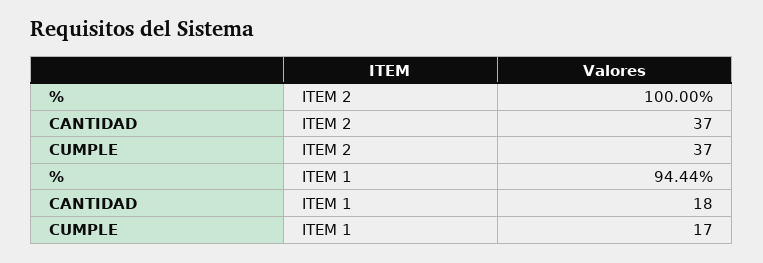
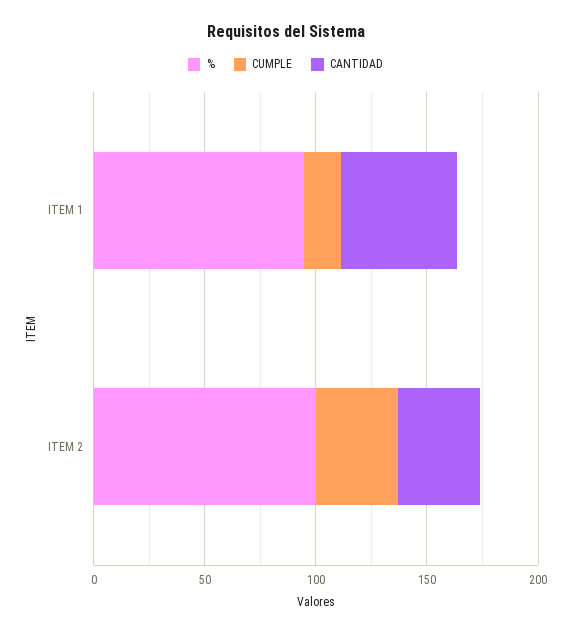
  {
    "%": {
      "ITEM 2": 100,
      "ITEM 1": 94.44
    },
    "CANTIDAD": {
      "ITEM 2": 37,
-     "ITEM 1": 18
+     "ITEM 1": 50
    },
    "CUMPLE": {
      "ITEM 2": 37,
      "ITEM 1": 17
    }
  }

